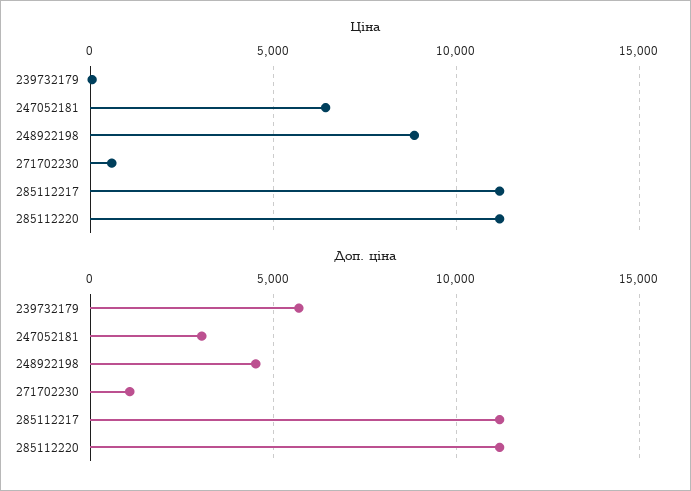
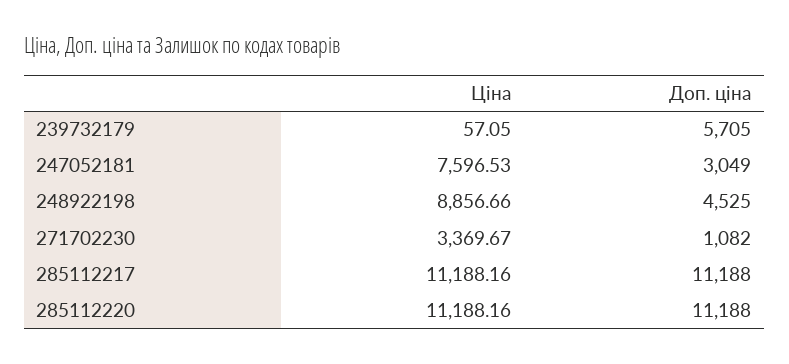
  {
    "Ціна": {
      "239732179": 57.05,
-     "247052181": 6500,
+     "247052181": 7596.53,
      "248922198": 8856.66,
-     "271702230": 500,
+     "271702230": 3369.67,
      "285112217": 11188.16,
      "285112220": 11188.16
    },
    "Доп. ціна": {
      "239732179": 5705,
      "247052181": 3049,
      "248922198": 4525,
      "271702230": 1082,
      "285112217": 11188,
      "285112220": 11188
    }
  }

